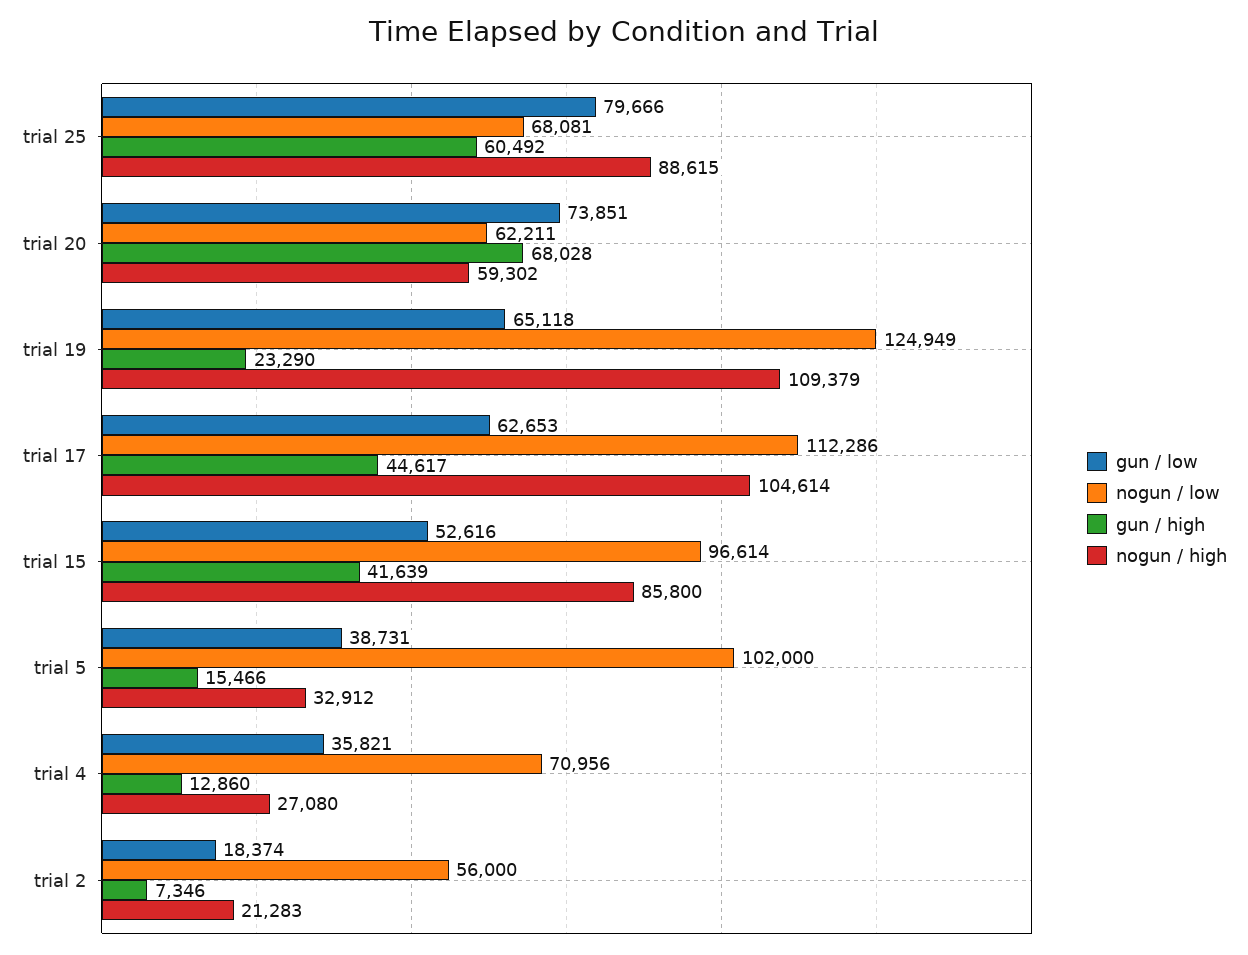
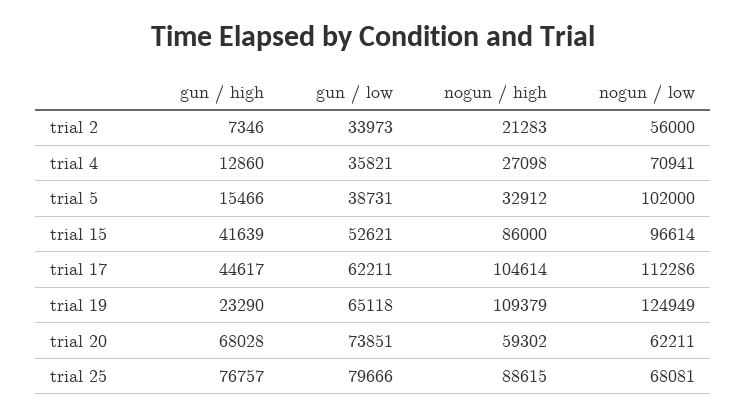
  {
    "gun / low": {
      "trial 25": 79666,
      "trial 20": 73851,
      "trial 19": 65118,
-     "trial 17": 62653,
+     "trial 17": 62211,
-     "trial 15": 52616,
+     "trial 15": 52621,
      "trial 5": 38731,
      "trial 4": 35821,
-     "trial 2": 18374
+     "trial 2": 33973
    },
    "nogun / low": {
      "trial 25": 68081,
      "trial 20": 62211,
      "trial 19": 124949,
      "trial 17": 112286,
      "trial 15": 96614,
      "trial 5": 102000,
-     "trial 4": 70956,
+     "trial 4": 70941,
      "trial 2": 56000
    },
    "gun / high": {
-     "trial 25": 60492,
+     "trial 25": 76757,
      "trial 20": 68028,
      "trial 19": 23290,
      "trial 17": 44617,
      "trial 15": 41639,
      "trial 5": 15466,
      "trial 4": 12860,
      "trial 2": 7346
    },
    "nogun / high": {
      "trial 25": 88615,
      "trial 20": 59302,
      "trial 19": 109379,
      "trial 17": 104614,
-     "trial 15": 85800,
+     "trial 15": 86000,
      "trial 5": 32912,
-     "trial 4": 27080,
+     "trial 4": 27098,
      "trial 2": 21283
    }
  }

